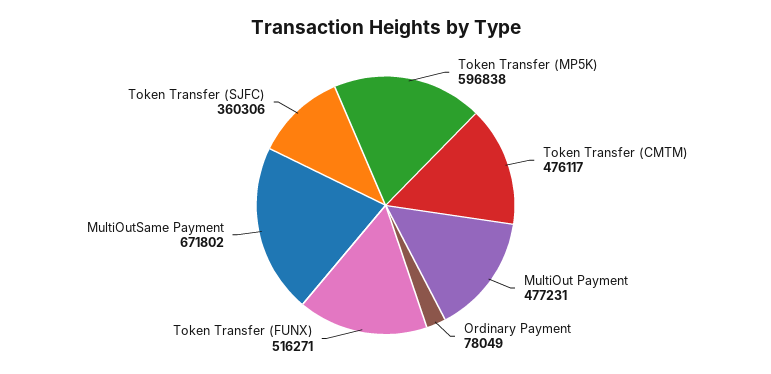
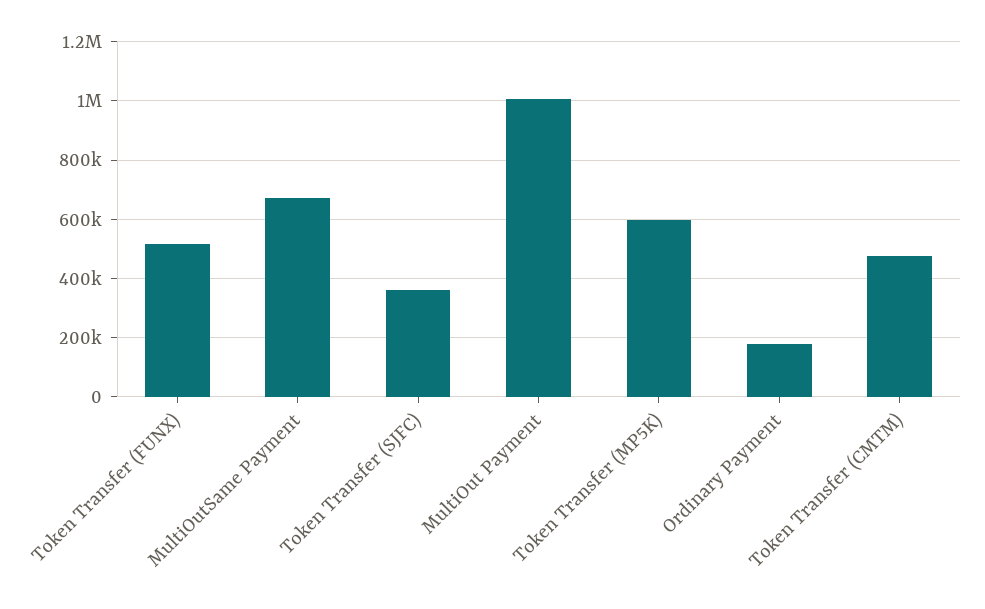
  {
    "Token Transfer (MP5K)": 596838,
    "Token Transfer (CMTM)": 476117,
-   "MultiOut Payment": 477231,
+   "MultiOut Payment": 1000000,
-   "Ordinary Payment": 78049,
+   "Ordinary Payment": 175000,
    "Token Transfer (FUNX)": 516271,
    "MultiOutSame Payment": 671802,
    "Token Transfer (SJFC)": 360306
  }

